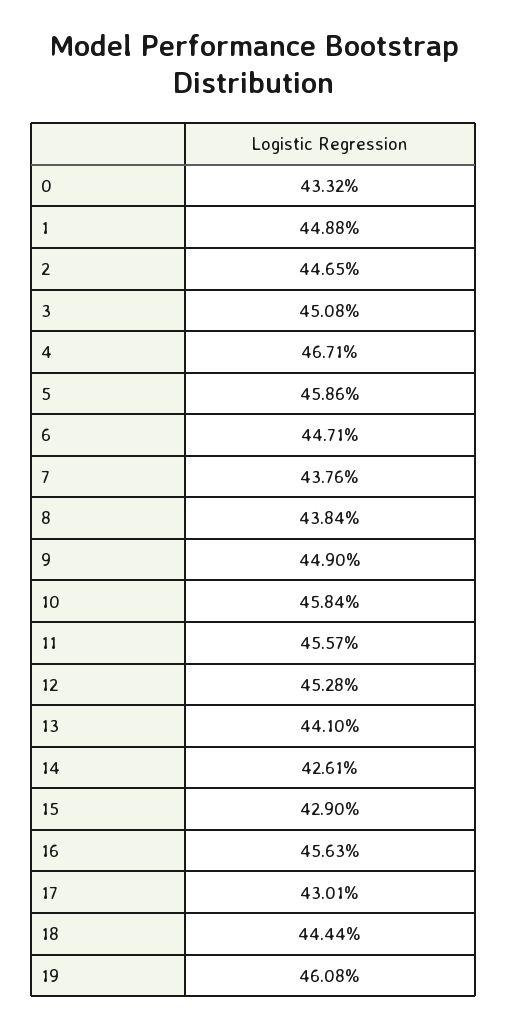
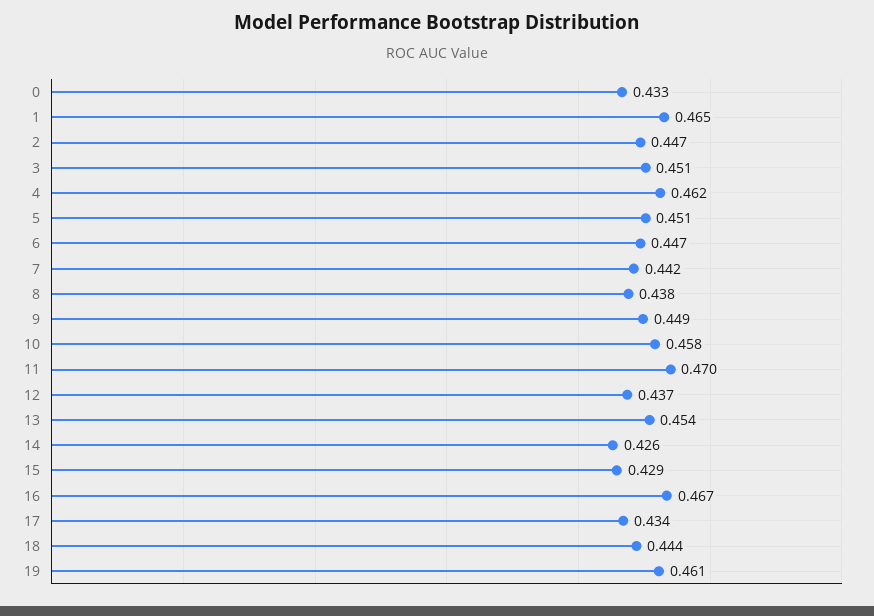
  {
    "0": 0.4332,
-   "1": 0.4488,
+   "1": 0.465,
    "2": 0.4465,
    "3": 0.4508,
-   "4": 0.4671,
+   "4": 0.462,
-   "5": 0.4586,
+   "5": 0.451,
    "6": 0.4471,
-   "7": 0.4376,
+   "7": 0.442,
    "8": 0.4384,
    "9": 0.449,
    "10": 0.4584,
-   "11": 0.4557,
+   "11": 0.47,
-   "12": 0.4528,
+   "12": 0.437,
-   "13": 0.441,
+   "13": 0.454,
    "14": 0.4261,
    "15": 0.429,
-   "16": 0.4563,
+   "16": 0.467,
-   "17": 0.4301,
+   "17": 0.434,
    "18": 0.4444,
    "19": 0.4608
  }

